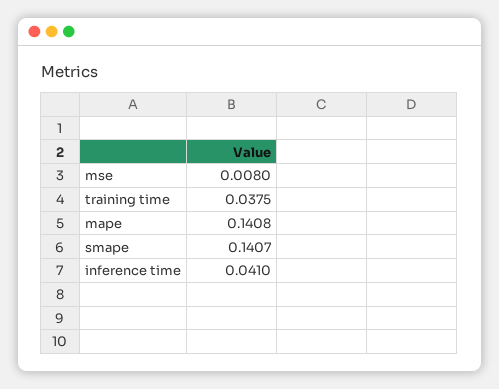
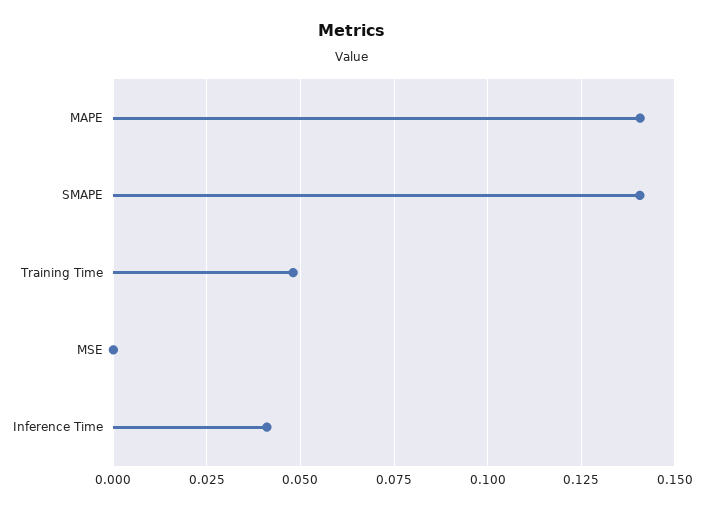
  {
-   "mse": 0.008,
+   "mse": 0,
-   "training time": 0.0375,
+   "training time": 0.0475,
    "mape": 0.1408,
    "smape": 0.1407,
    "inference time": 0.041
  }

